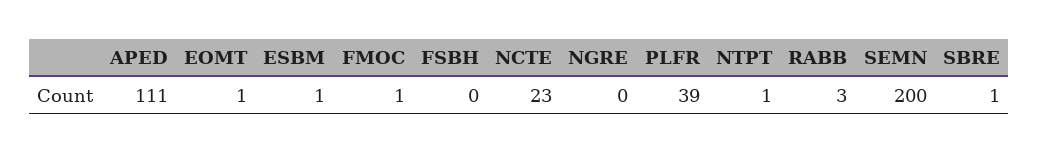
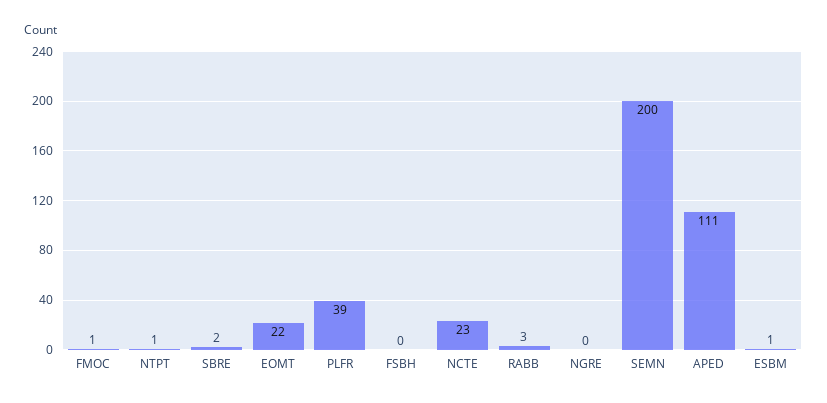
  {
    "APED": 111,
-   "EOMT": 1,
+   "EOMT": 22,
    "ESBM": 1,
    "FMOC": 1,
    "FSBH": 0,
    "NCTE": 23,
    "NGRE": 0,
    "PLFR": 39,
    "NTPT": 1,
    "RABB": 3,
    "SEMN": 200,
-   "SBRE": 1
+   "SBRE": 2
  }

